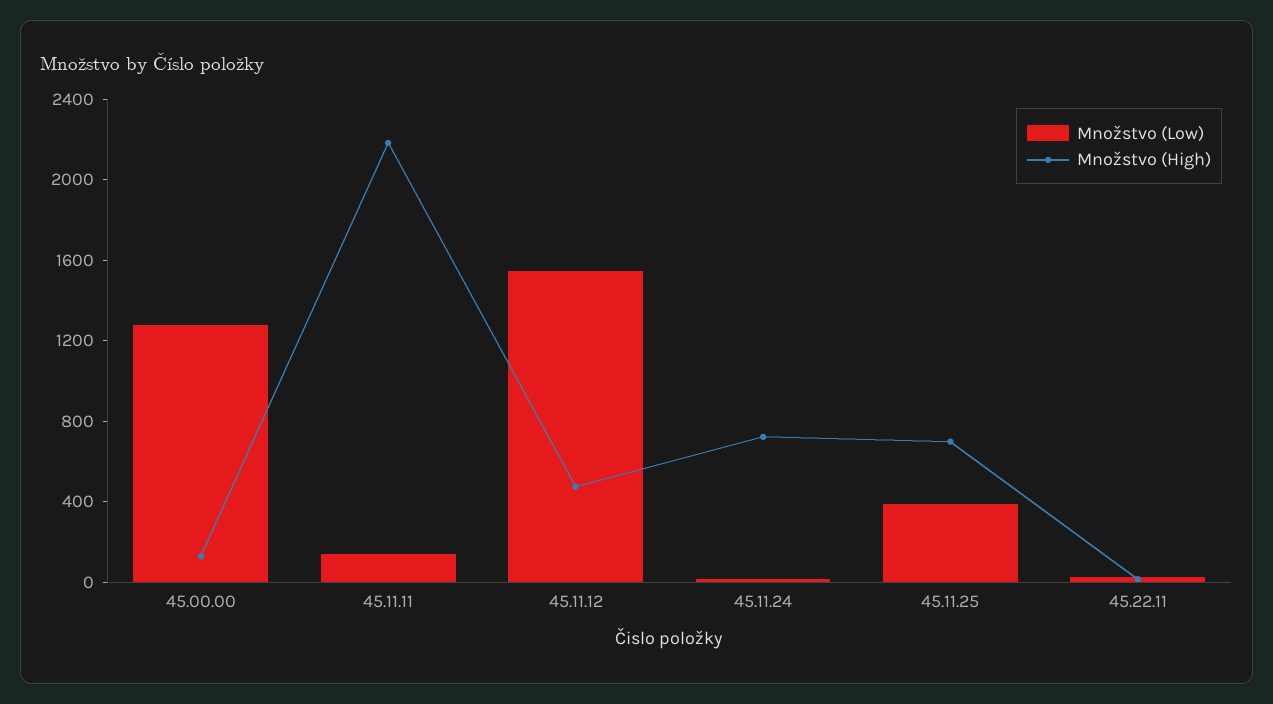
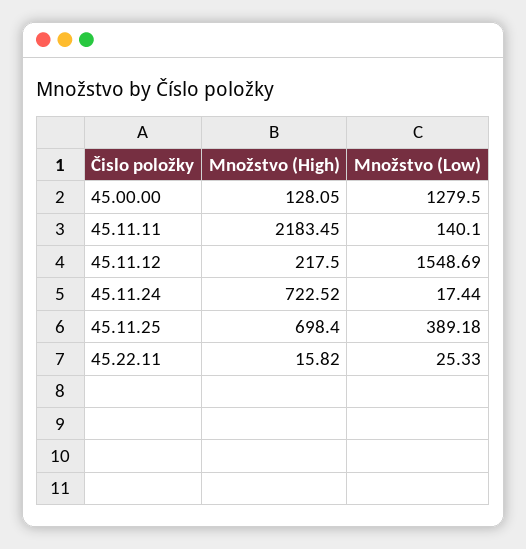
  {
    "Množstvo (Low)": {
      "45.00.00": 1279.5,
      "45.11.11": 140.1,
      "45.11.12": 1548.69,
      "45.11.24": 17.44,
      "45.11.25": 389.18,
      "45.22.11": 25.33
    },
    "Množstvo (High)": {
      "45.00.00": 128.05,
      "45.11.11": 2183.45,
-     "45.11.12": 500,
+     "45.11.12": 217.5,
      "45.11.24": 722.52,
      "45.11.25": 698.4,
      "45.22.11": 15.82
    }
  }

